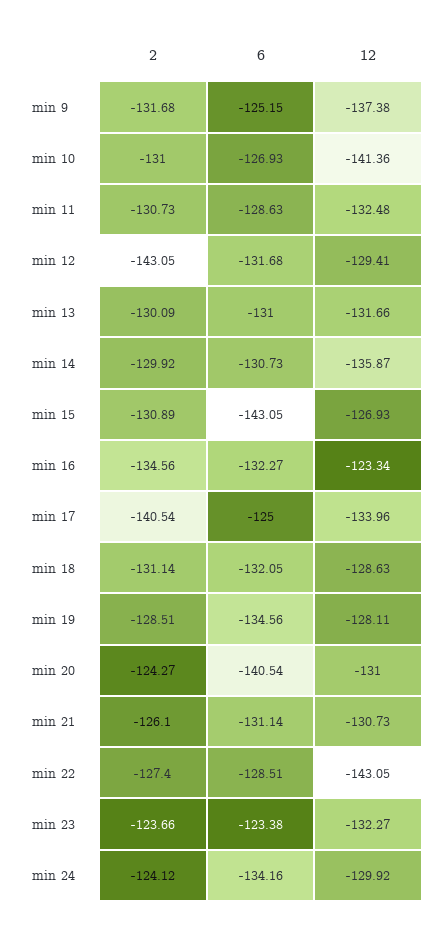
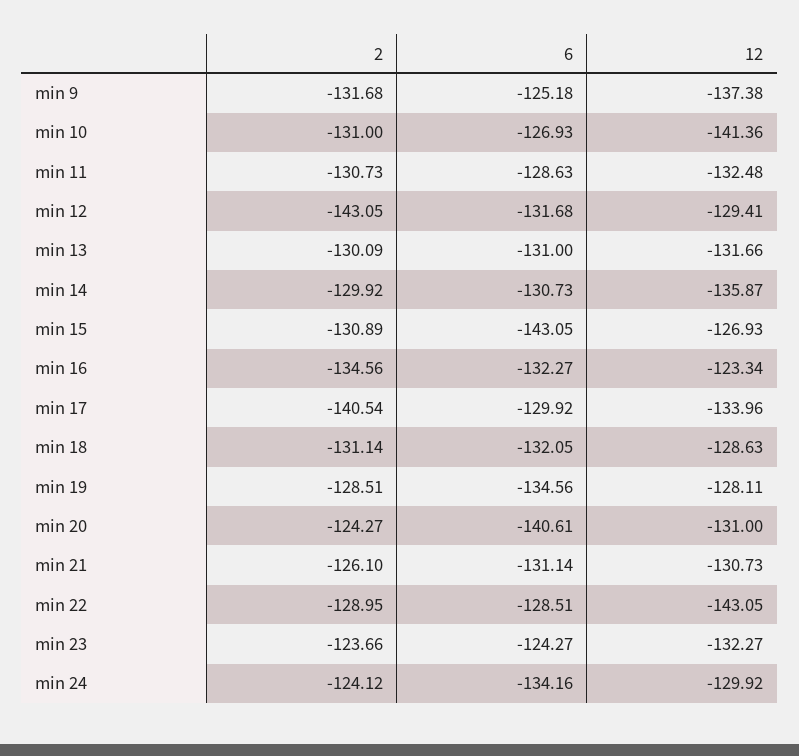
  {
    "2": {
      "min 9": -131.68,
      "min 10": -131,
      "min 11": -130.73,
      "min 12": -143.05,
      "min 13": -130.09,
      "min 14": -129.92,
      "min 15": -130.89,
      "min 16": -134.56,
      "min 17": -140.54,
      "min 18": -131.14,
      "min 19": -128.51,
      "min 20": -124.27,
      "min 21": -126.1,
-     "min 22": -127.4,
+     "min 22": -128.95,
      "min 23": -123.66,
      "min 24": -124.12
    },
    "6": {
-     "min 9": -125.15,
+     "min 9": -125.18,
      "min 10": -126.93,
      "min 11": -128.63,
      "min 12": -131.68,
      "min 13": -131,
      "min 14": -130.73,
      "min 15": -143.05,
      "min 16": -132.27,
-     "min 17": -125,
+     "min 17": -129.92,
      "min 18": -132.05,
      "min 19": -134.56,
-     "min 20": -140.54,
+     "min 20": -140.61,
      "min 21": -131.14,
      "min 22": -128.51,
-     "min 23": -123.38,
+     "min 23": -124.27,
      "min 24": -134.16
    },
    "12": {
      "min 9": -137.38,
      "min 10": -141.36,
      "min 11": -132.48,
      "min 12": -129.41,
      "min 13": -131.66,
      "min 14": -135.87,
      "min 15": -126.93,
      "min 16": -123.34,
      "min 17": -133.96,
      "min 18": -128.63,
      "min 19": -128.11,
      "min 20": -131,
      "min 21": -130.73,
      "min 22": -143.05,
      "min 23": -132.27,
      "min 24": -129.92
    }
  }

